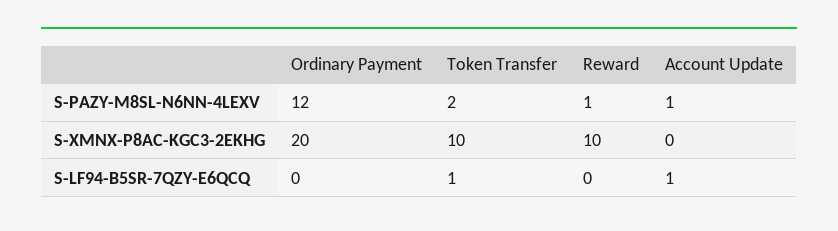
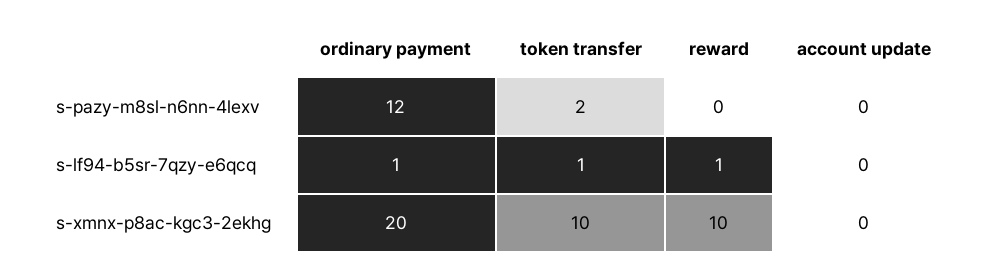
  {
    "Ordinary Payment": {
      "S-PAZY-M8SL-N6NN-4LEXV": 12,
      "S-XMNX-P8AC-KGC3-2EKHG": 20,
-     "S-LF94-B5SR-7QZY-E6QCQ": 0
+     "S-LF94-B5SR-7QZY-E6QCQ": 1
    },
    "Token Transfer": {
      "S-PAZY-M8SL-N6NN-4LEXV": 2,
      "S-XMNX-P8AC-KGC3-2EKHG": 10,
      "S-LF94-B5SR-7QZY-E6QCQ": 1
    },
    "Reward": {
-     "S-PAZY-M8SL-N6NN-4LEXV": 1,
+     "S-PAZY-M8SL-N6NN-4LEXV": 0,
      "S-XMNX-P8AC-KGC3-2EKHG": 10,
-     "S-LF94-B5SR-7QZY-E6QCQ": 0
+     "S-LF94-B5SR-7QZY-E6QCQ": 1
    },
    "Account Update": {
-     "S-PAZY-M8SL-N6NN-4LEXV": 1,
+     "S-PAZY-M8SL-N6NN-4LEXV": 0,
      "S-XMNX-P8AC-KGC3-2EKHG": 0,
-     "S-LF94-B5SR-7QZY-E6QCQ": 1
+     "S-LF94-B5SR-7QZY-E6QCQ": 0
    }
  }

